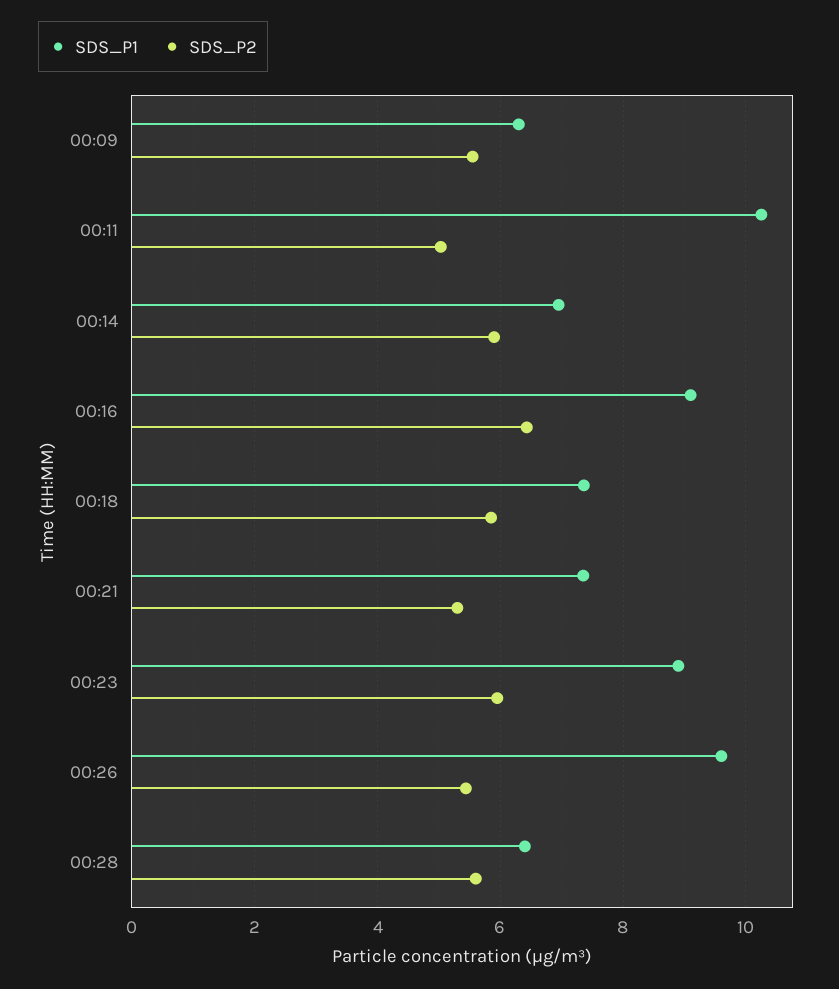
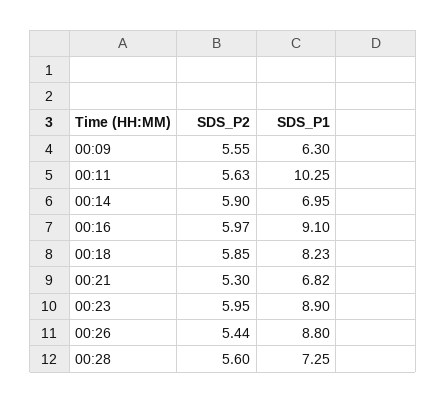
  {
    "SDS_P1": {
      "00:09": 6.3,
      "00:11": 10.25,
      "00:14": 6.95,
      "00:16": 9.1,
-     "00:18": 7.4,
+     "00:18": 8.23,
-     "00:21": 7.4,
+     "00:21": 6.82,
      "00:23": 8.9,
-     "00:26": 9.6,
+     "00:26": 8.8,
-     "00:28": 6.4
+     "00:28": 7.25
    },
    "SDS_P2": {
      "00:09": 5.55,
-     "00:11": 5,
+     "00:11": 5.63,
      "00:14": 5.9,
-     "00:16": 6.4,
+     "00:16": 5.97,
      "00:18": 5.85,
      "00:21": 5.3,
      "00:23": 5.95,
      "00:26": 5.44,
      "00:28": 5.6
    }
  }

